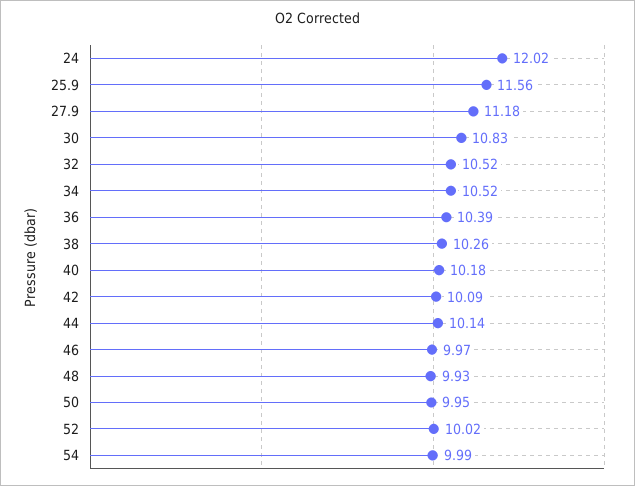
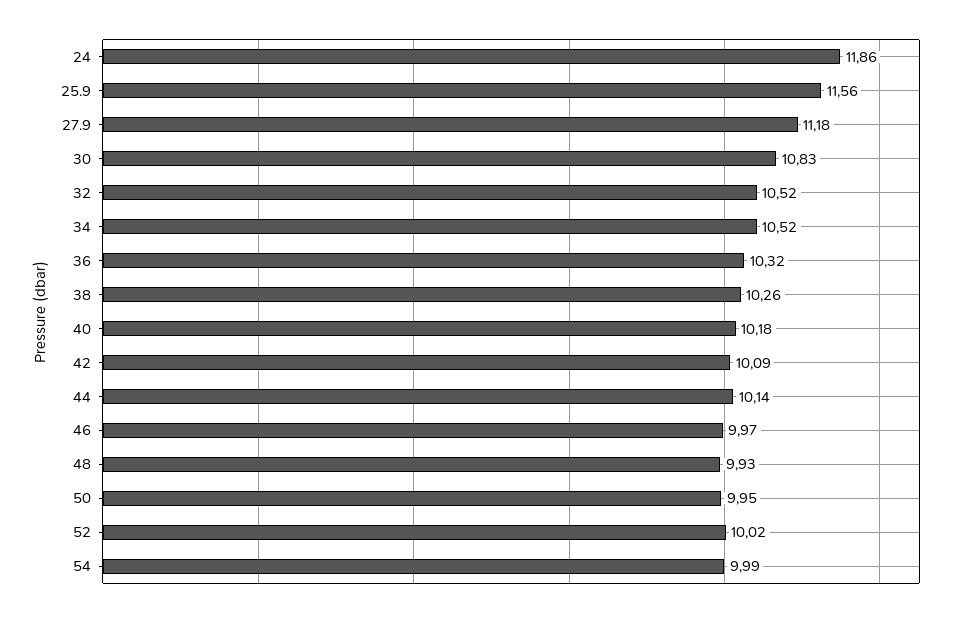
  {
-   "24": 12.02,
+   "24": 11.86,
    "25.9": 11.56,
    "27.9": 11.18,
    "30": 10.83,
    "32": 10.52,
    "34": 10.52,
-   "36": 10.39,
+   "36": 10.32,
    "38": 10.26,
    "40": 10.18,
    "42": 10.09,
    "44": 10.14,
    "46": 9.97,
    "48": 9.93,
    "50": 9.95,
    "52": 10.02,
    "54": 9.99
  }

